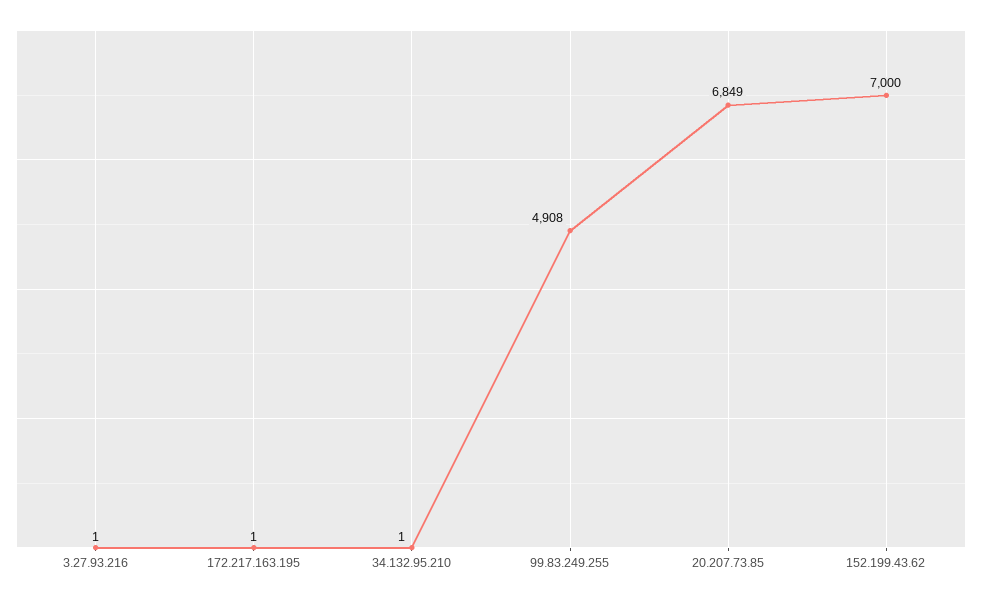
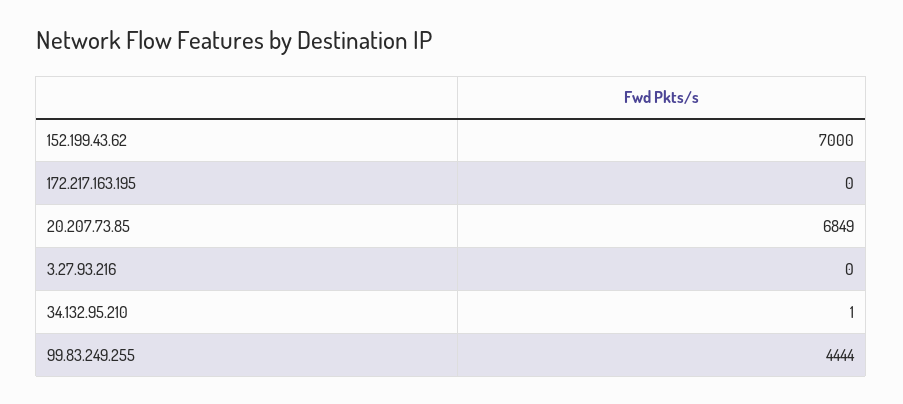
  {
-   "3.27.93.216": 1,
+   "3.27.93.216": 0,
-   "172.217.163.195": 1,
+   "172.217.163.195": 0,
    "34.132.95.210": 1,
-   "99.83.249.255": 4908,
+   "99.83.249.255": 4444,
    "20.207.73.85": 6849,
    "152.199.43.62": 7000
  }

